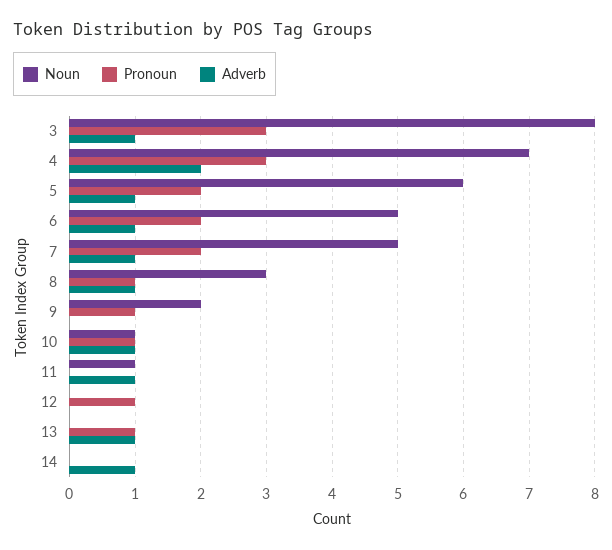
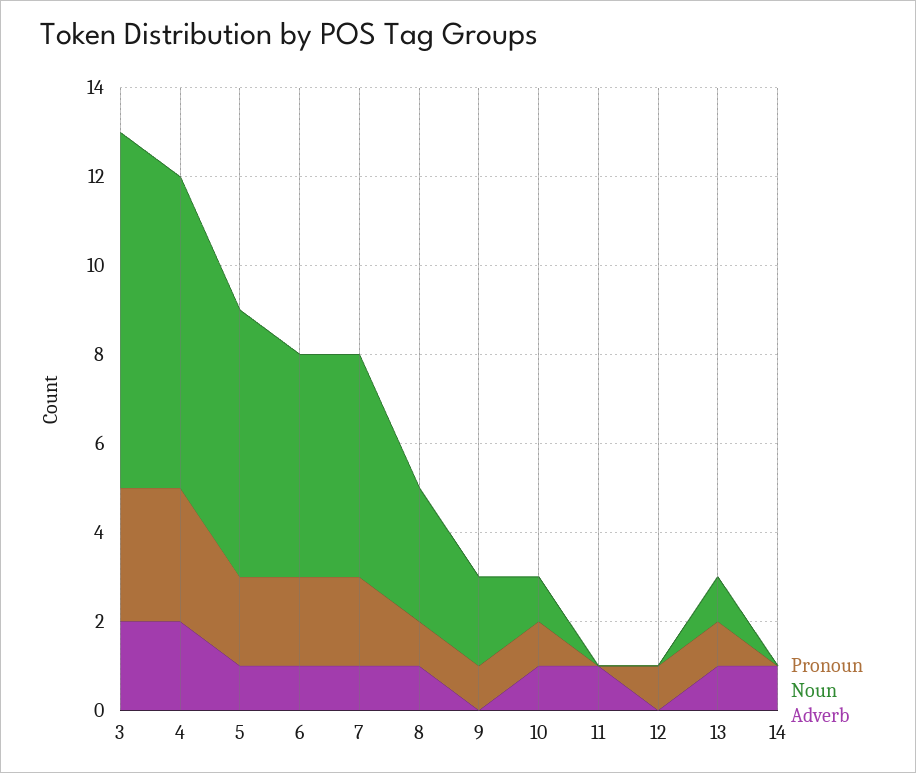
  {
    "Noun": {
      "3": 8,
      "4": 7,
      "5": 6,
      "6": 5,
      "7": 5,
      "8": 3,
      "9": 2,
      "10": 1,
-     "11": 1,
+     "11": 0,
      "12": 0,
-     "13": 0,
+     "13": 1,
      "14": 0
    },
    "Pronoun": {
      "3": 3,
      "4": 3,
      "5": 2,
      "6": 2,
      "7": 2,
      "8": 1,
      "9": 1,
      "10": 1,
      "11": 0,
      "12": 1,
      "13": 1,
      "14": 0
    },
    "Adverb": {
-     "3": 1,
+     "3": 2,
      "4": 2,
      "5": 1,
      "6": 1,
      "7": 1,
      "8": 1,
      "9": 0,
      "10": 1,
      "11": 1,
      "12": 0,
      "13": 1,
      "14": 1
    }
  }

